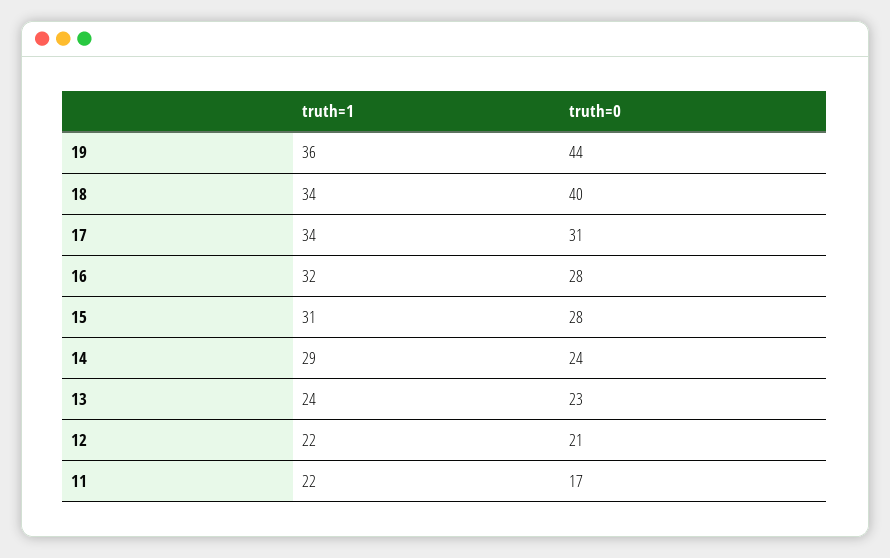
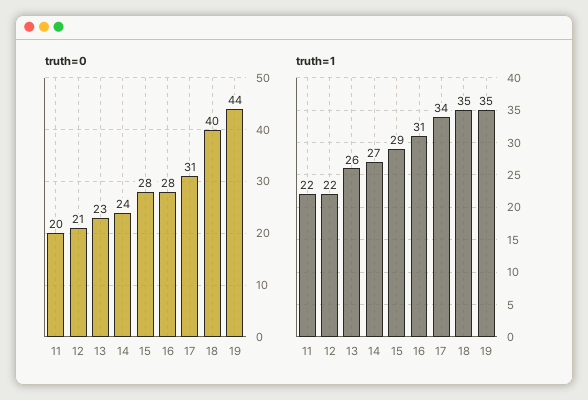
  {
    "truth=1": {
-     "19": 36,
+     "19": 35,
-     "18": 34,
+     "18": 35,
      "17": 34,
-     "16": 32,
+     "16": 31,
-     "15": 31,
+     "15": 29,
-     "14": 29,
+     "14": 27,
-     "13": 24,
+     "13": 26,
      "12": 22,
      "11": 22
    },
    "truth=0": {
      "19": 44,
      "18": 40,
      "17": 31,
      "16": 28,
      "15": 28,
      "14": 24,
      "13": 23,
      "12": 21,
-     "11": 17
+     "11": 20
    }
  }

